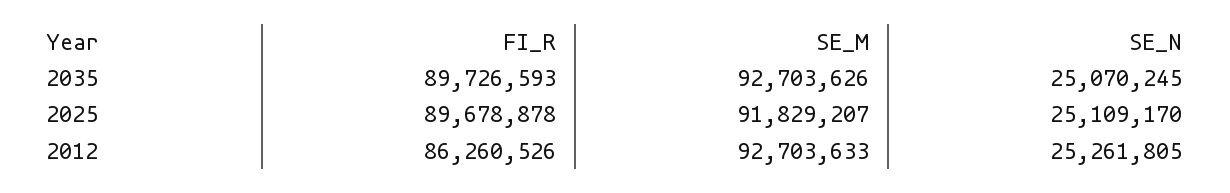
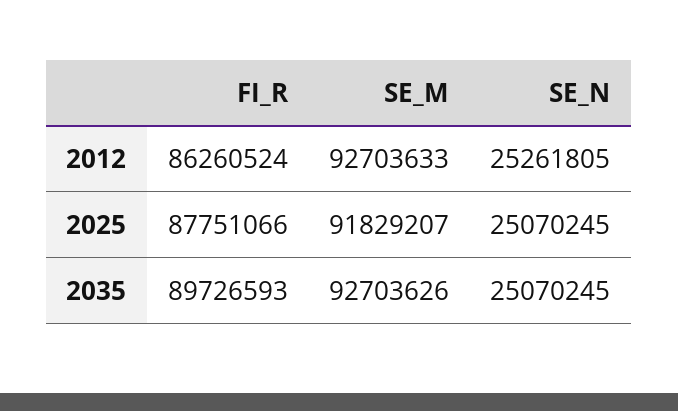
  {
    "FI_R": {
      "2035": 89726593,
-     "2025": 89678878,
+     "2025": 87751066,
-     "2012": 86260526
+     "2012": 86260524
    },
    "SE_M": {
      "2035": 92703626,
      "2025": 91829207,
      "2012": 92703633
    },
    "SE_N": {
      "2035": 25070245,
-     "2025": 25109170,
+     "2025": 25070245,
      "2012": 25261805
    }
  }

